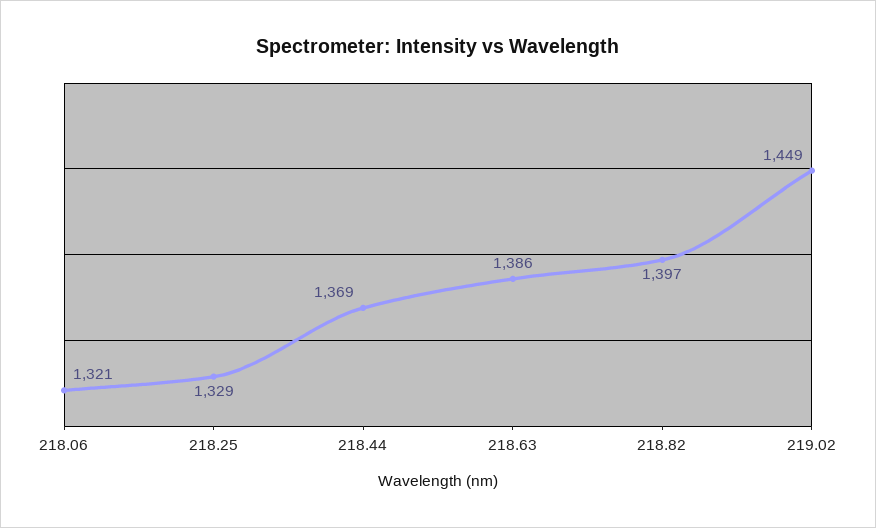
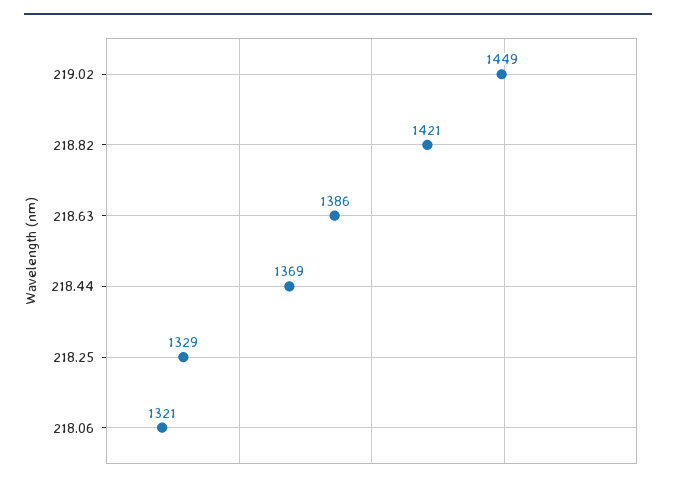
  {
    "218.06": 1321,
    "218.25": 1329,
    "218.44": 1369,
    "218.63": 1386,
-   "218.82": 1397,
+   "218.82": 1421,
    "219.02": 1449
  }

